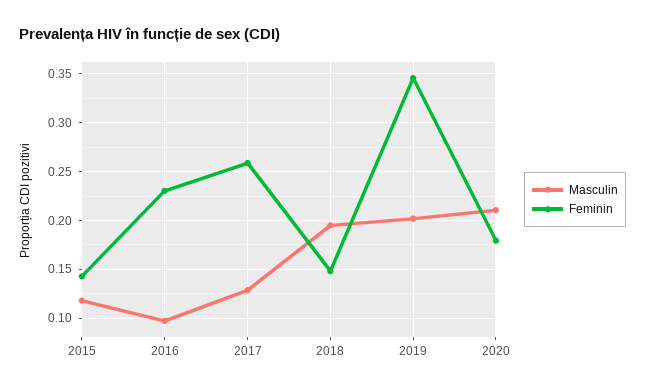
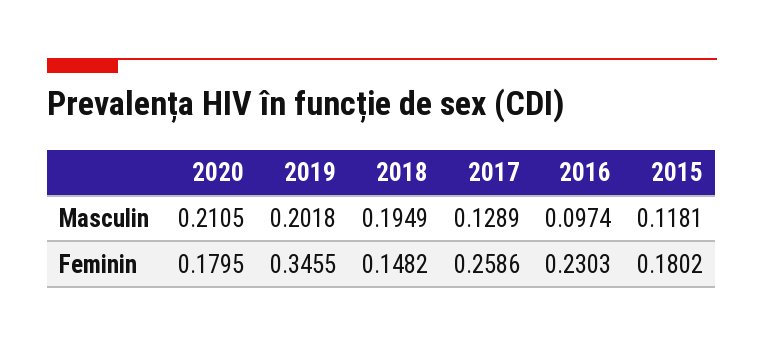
  {
    "Masculin": {
      "2015": 0.1181,
      "2016": 0.0974,
      "2017": 0.1289,
      "2018": 0.1949,
      "2019": 0.2018,
      "2020": 0.2105
    },
    "Feminin": {
-     "2015": 0.14,
+     "2015": 0.1802,
      "2016": 0.2303,
      "2017": 0.2586,
      "2018": 0.1482,
      "2019": 0.3455,
      "2020": 0.1795
    }
  }

